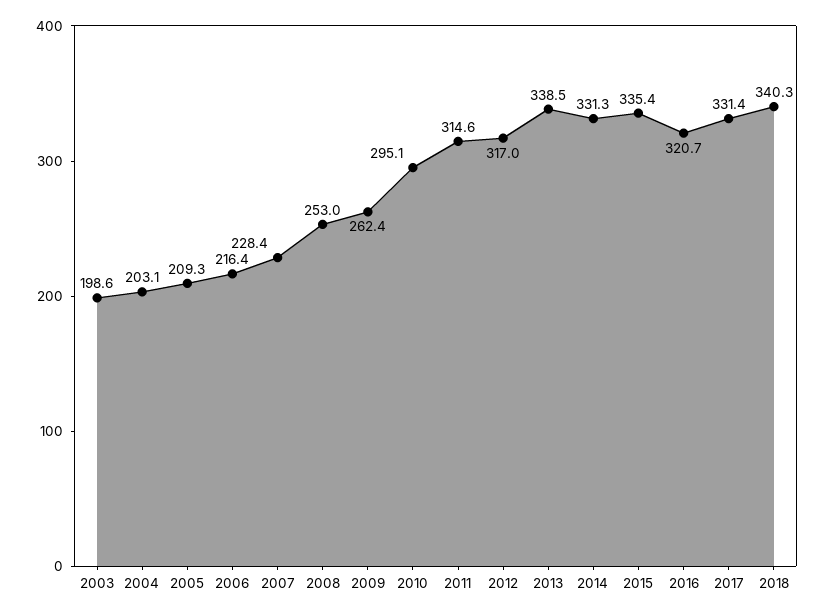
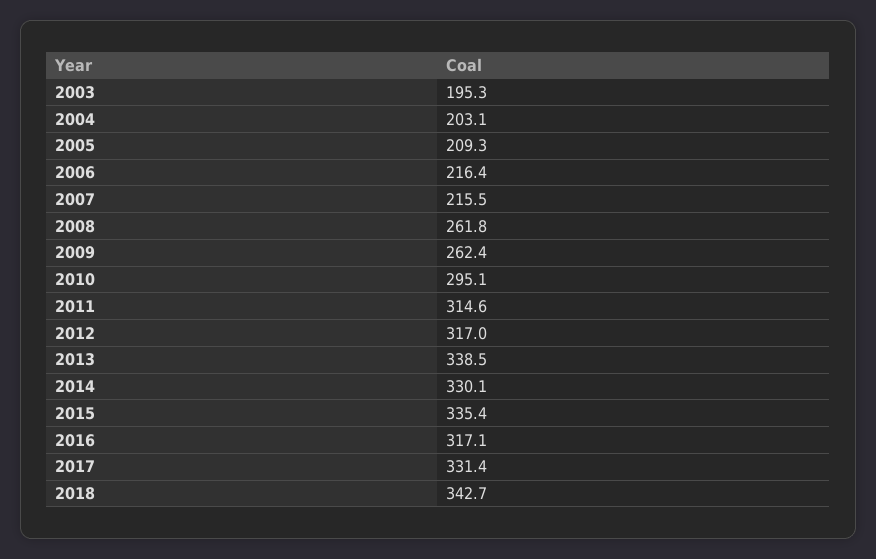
  {
-   "2003": 198.6,
+   "2003": 195.3,
    "2004": 203.1,
    "2005": 209.3,
    "2006": 216.4,
-   "2007": 228.4,
+   "2007": 215.5,
-   "2008": 253,
+   "2008": 261.8,
    "2009": 262.4,
    "2010": 295.1,
    "2011": 314.6,
    "2012": 317,
    "2013": 338.5,
-   "2014": 331.3,
+   "2014": 330.1,
    "2015": 335.4,
-   "2016": 320.7,
+   "2016": 317.1,
    "2017": 331.4,
-   "2018": 340.3
+   "2018": 342.7
  }

